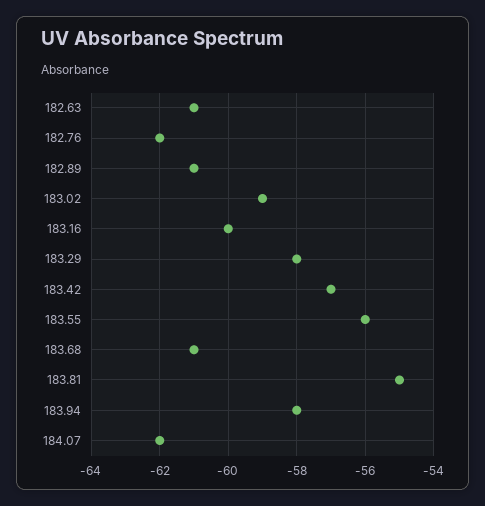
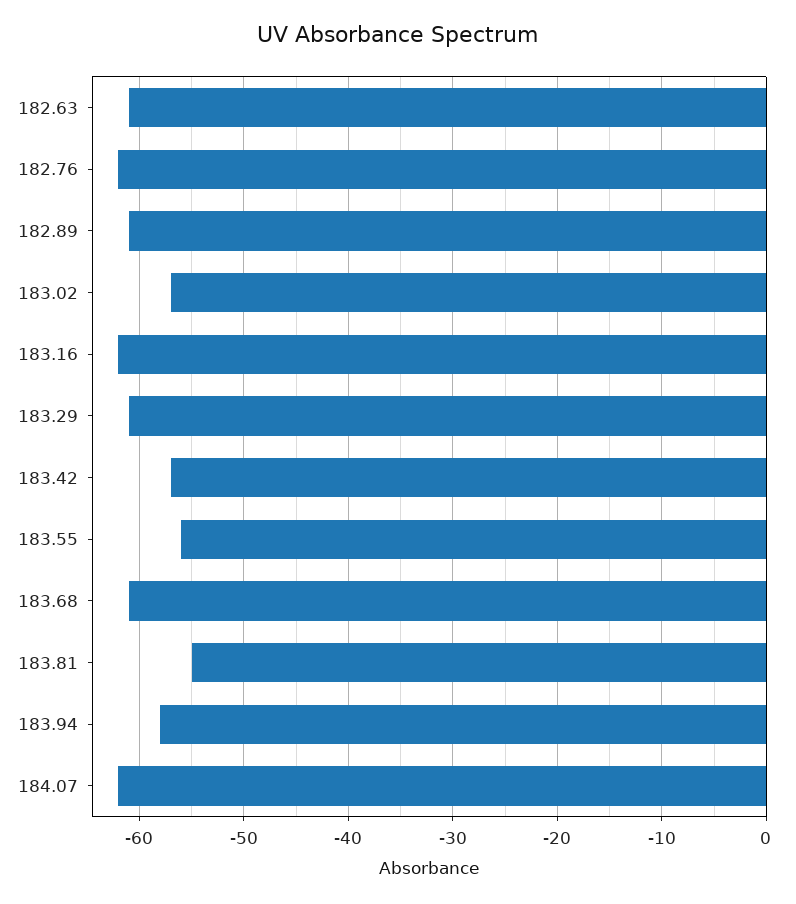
  {
    "182.63": -61,
    "182.76": -62,
    "182.89": -61,
-   "183.02": -59,
+   "183.02": -57,
-   "183.16": -60,
+   "183.16": -62,
-   "183.29": -58,
+   "183.29": -61,
    "183.42": -57,
    "183.55": -56,
    "183.68": -61,
    "183.81": -55,
    "183.94": -58,
    "184.07": -62
  }

